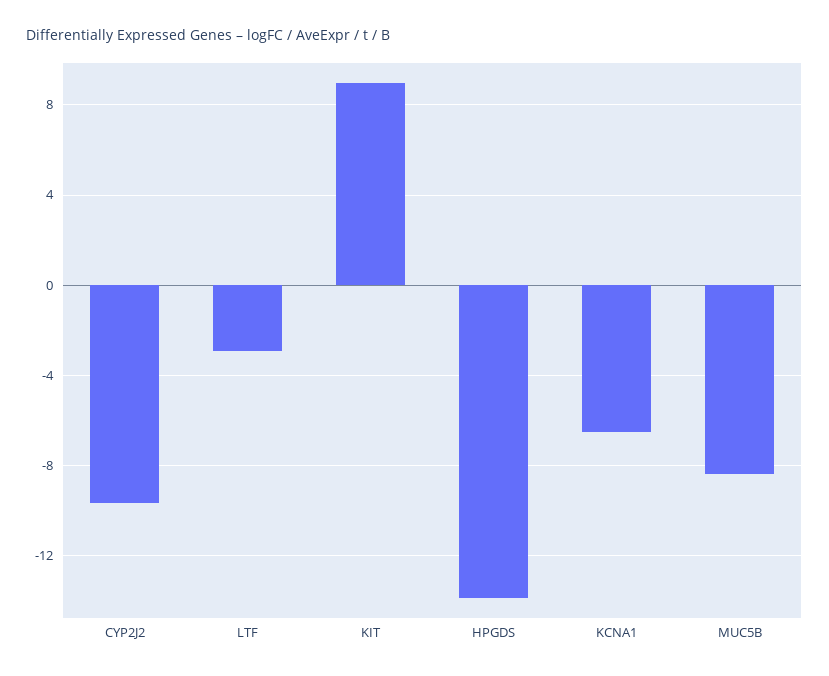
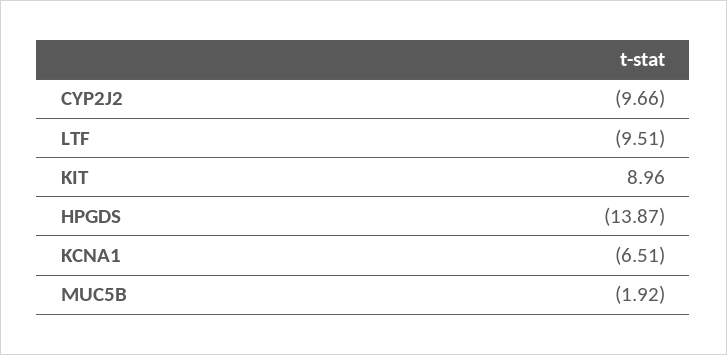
  {
    "CYP2J2": -9.66,
-   "LTF": -3,
+   "LTF": -9.51,
    "KIT": 8.96,
    "HPGDS": -13.87,
    "KCNA1": -6.51,
-   "MUC5B": -8.5
+   "MUC5B": -1.92
  }

